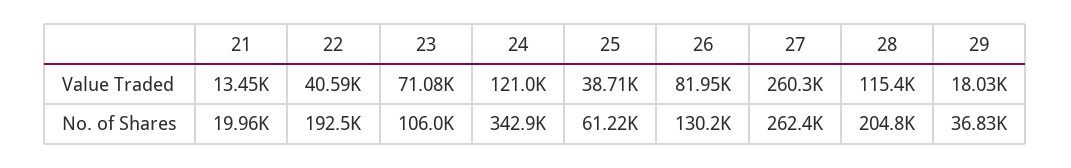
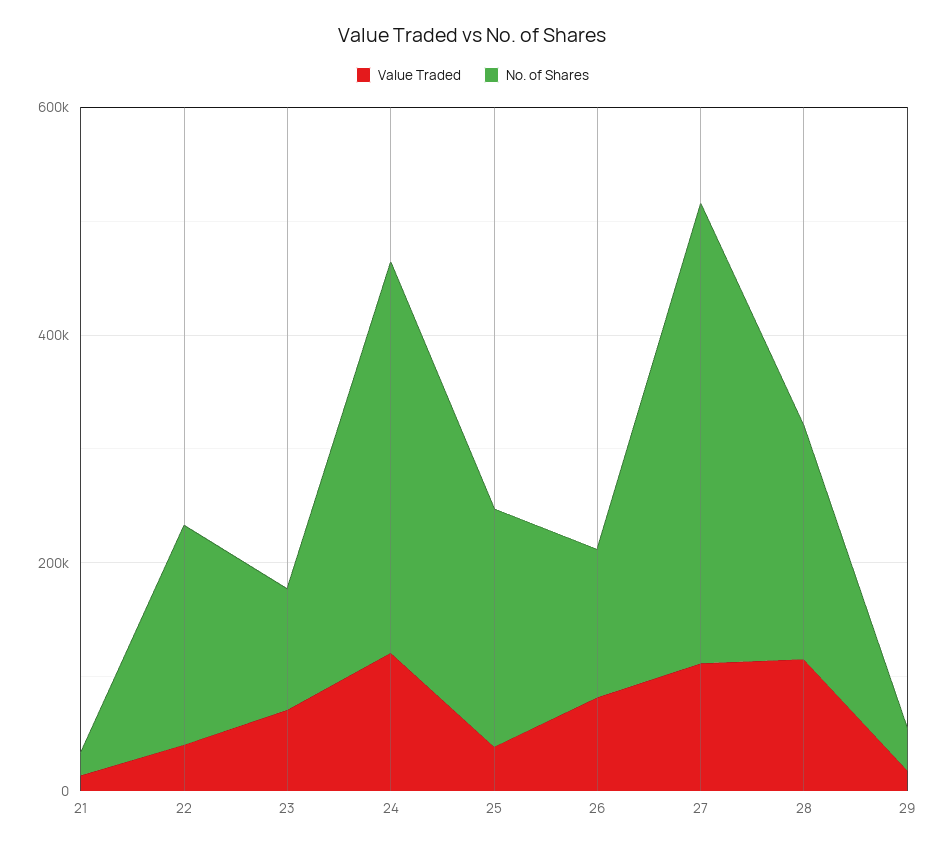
  {
    "Value Traded": {
      "21": 13450,
      "22": 40590,
      "23": 71080,
      "24": 121000,
      "25": 38710,
      "26": 81950,
-     "27": 260300,
+     "27": 100000,
      "28": 115400,
      "29": 18030
    },
    "No. of Shares": {
      "21": 19960,
      "22": 192500,
      "23": 106000,
      "24": 342900,
-     "25": 61220,
+     "25": 200000,
      "26": 130200,
-     "27": 262400,
+     "27": 400000,
      "28": 204800,
      "29": 36830
    }
  }

